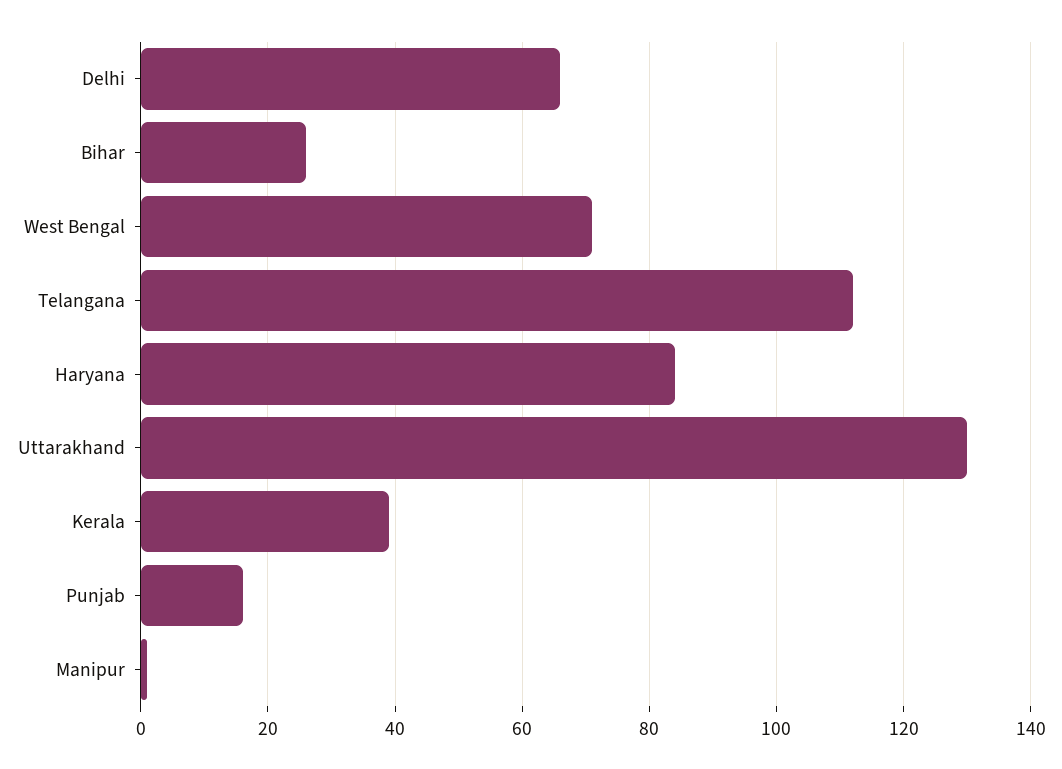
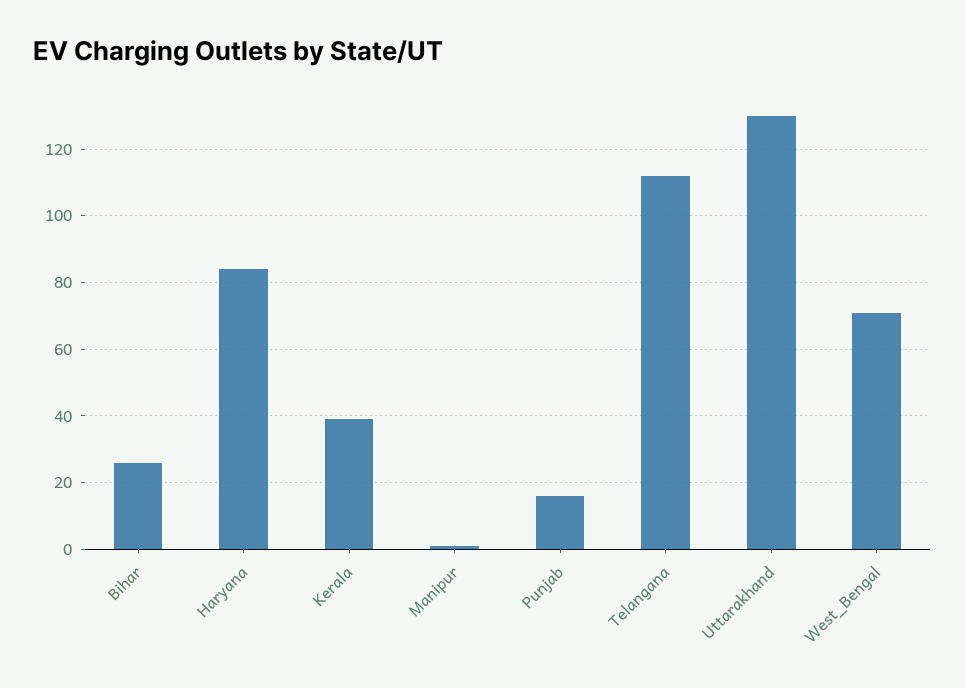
  {
-   "Delhi": 65,
    "Bihar": 25,
    "West Bengal": 70,
    "Telangana": 110,
    "Haryana": 85,
    "Uttarakhand": 130,
    "Kerala": 40,
    "Punjab": 15,
    "Manipur": 0
  }

